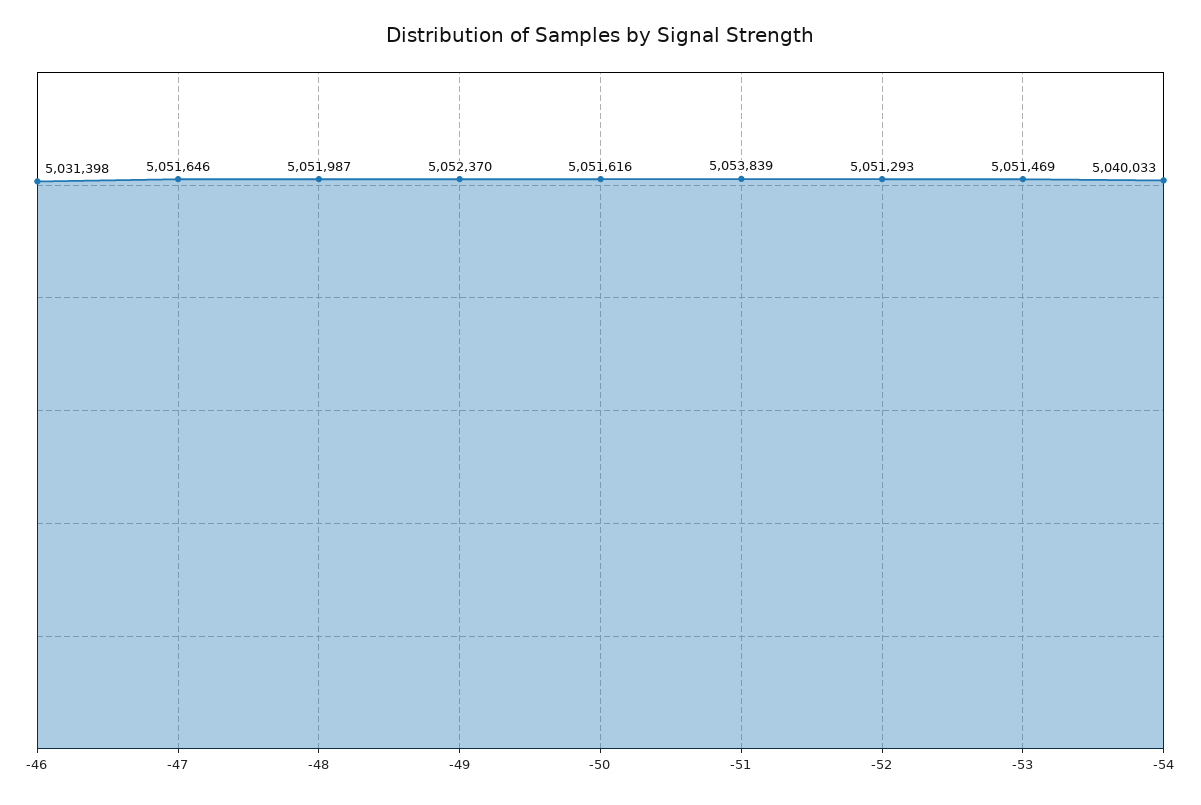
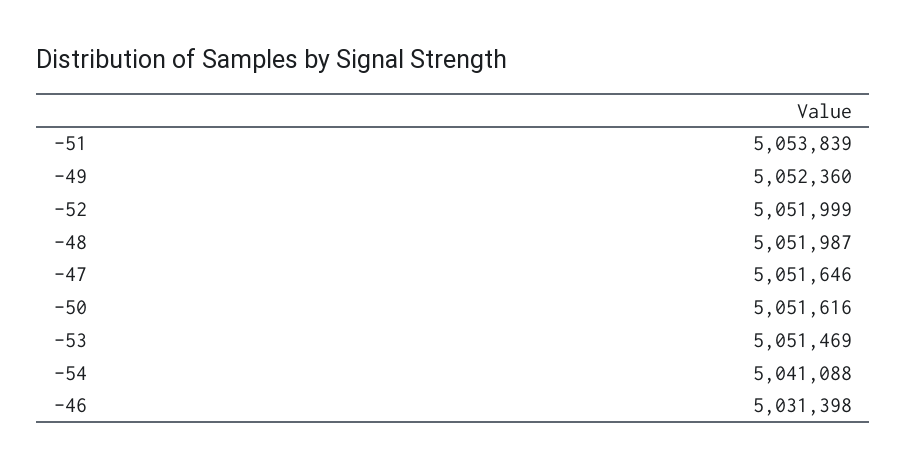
  {
    "-46": 5031398,
    "-47": 5051646,
    "-48": 5051987,
-   "-49": 5052370,
+   "-49": 5052360,
    "-50": 5051616,
    "-51": 5053839,
-   "-52": 5051293,
+   "-52": 5051999,
    "-53": 5051469,
-   "-54": 5040033
+   "-54": 5041088
  }

